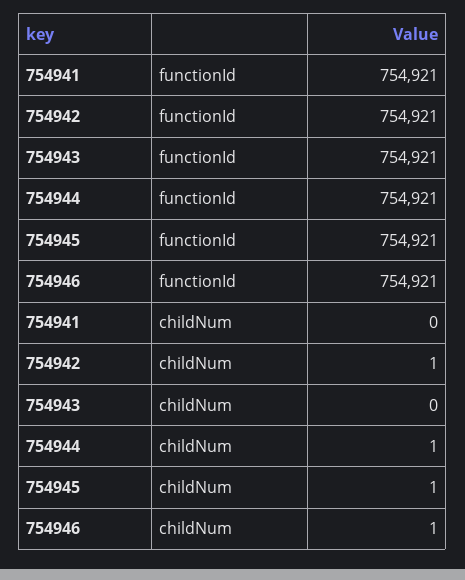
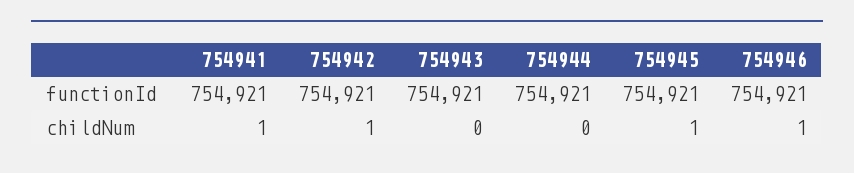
  {
    "754941": {
      "functionId": 754921,
-     "childNum": 0
+     "childNum": 1
    },
    "754942": {
      "functionId": 754921,
      "childNum": 1
    },
    "754943": {
      "functionId": 754921,
      "childNum": 0
    },
    "754944": {
      "functionId": 754921,
-     "childNum": 1
+     "childNum": 0
    },
    "754945": {
      "functionId": 754921,
      "childNum": 1
    },
    "754946": {
      "functionId": 754921,
      "childNum": 1
    }
  }

